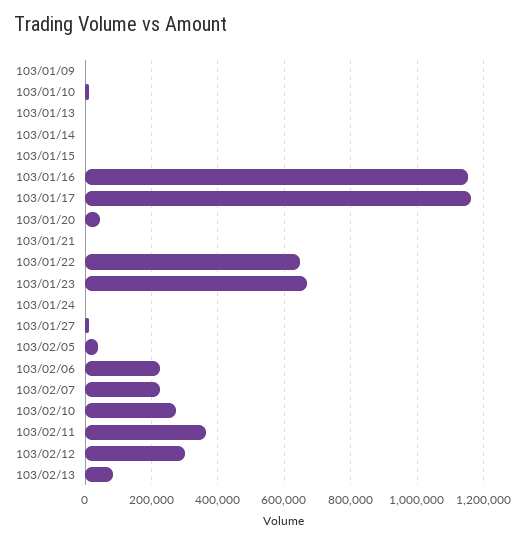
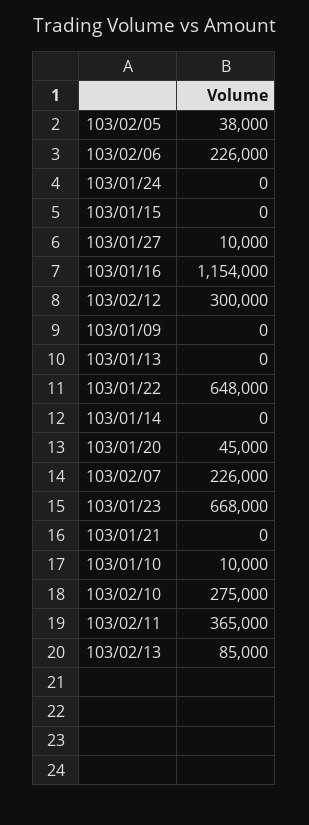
  {
    "103/01/09": 0,
    "103/01/10": 10000,
    "103/01/13": 0,
    "103/01/14": 0,
    "103/01/15": 0,
    "103/01/16": 1154000,
-   "103/01/17": 1160000,
    "103/01/20": 45000,
    "103/01/21": 0,
    "103/01/22": 648000,
    "103/01/23": 668000,
    "103/01/24": 0,
    "103/01/27": 10000,
    "103/02/05": 38000,
    "103/02/06": 226000,
    "103/02/07": 226000,
    "103/02/10": 275000,
    "103/02/11": 365000,
    "103/02/12": 300000,
    "103/02/13": 85000
  }

